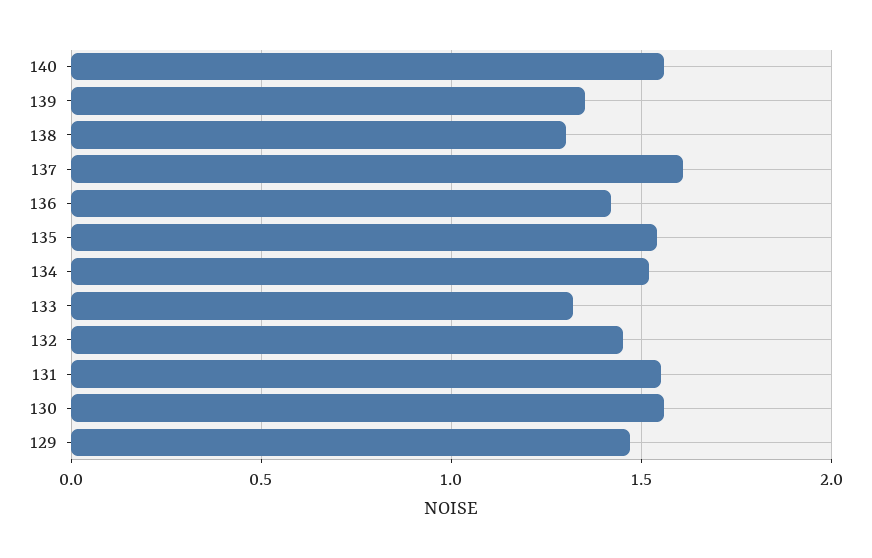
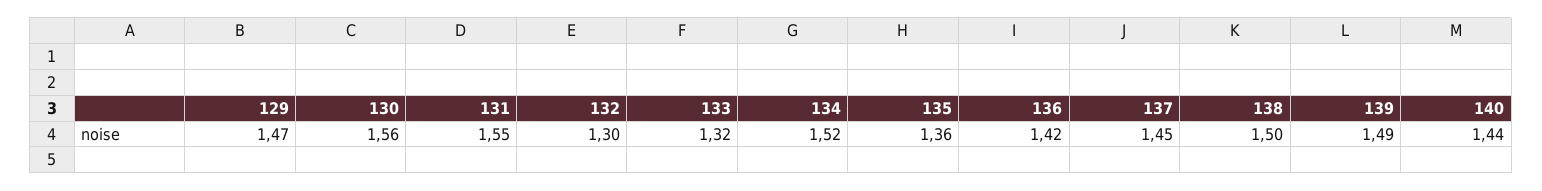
  {
-   "140": 1.55,
+   "140": 1.44,
-   "139": 1.35,
+   "139": 1.49,
-   "138": 1.3,
+   "138": 1.5,
-   "137": 1.6,
+   "137": 1.45,
    "136": 1.42,
-   "135": 1.55,
+   "135": 1.36,
    "134": 1.52,
    "133": 1.32,
-   "132": 1.45,
+   "132": 1.3,
    "131": 1.55,
    "130": 1.56,
    "129": 1.47
  }

